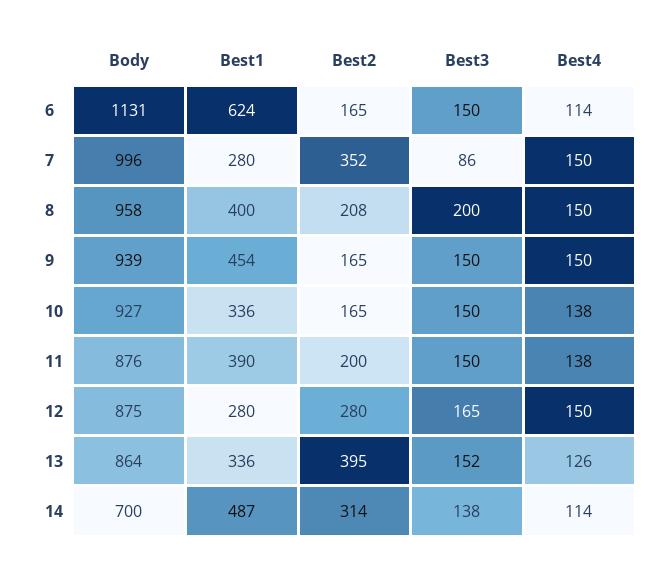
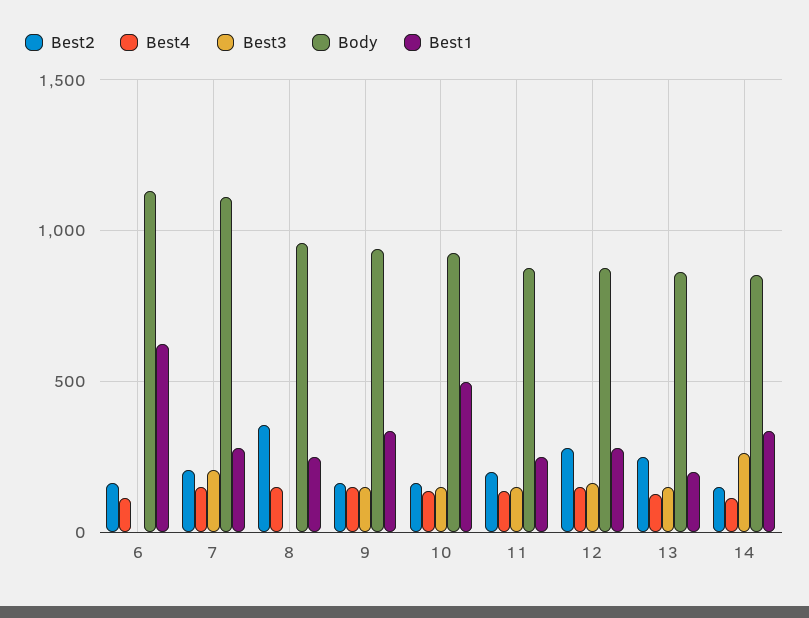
  {
    "Body": {
      "6": 1131,
-     "7": 996,
+     "7": 1100,
      "8": 958,
      "9": 939,
      "10": 927,
      "11": 876,
      "12": 875,
      "13": 864,
-     "14": 700
+     "14": 850
    },
    "Best1": {
      "6": 624,
      "7": 280,
-     "8": 400,
+     "8": 250,
-     "9": 454,
+     "9": 350,
-     "10": 336,
+     "10": 500,
-     "11": 390,
+     "11": 250,
      "12": 280,
-     "13": 336,
+     "13": 200,
-     "14": 487
+     "14": 350
    },
    "Best2": {
      "6": 165,
-     "7": 352,
+     "7": 200,
-     "8": 208,
+     "8": 350,
      "9": 165,
      "10": 165,
      "11": 200,
      "12": 280,
-     "13": 395,
+     "13": 250,
-     "14": 314
+     "14": 150
    },
    "Best3": {
-     "6": 150,
+     "6": 0,
-     "7": 86,
+     "7": 200,
-     "8": 200,
+     "8": 0,
      "9": 150,
      "10": 150,
      "11": 150,
      "12": 165,
      "13": 152,
-     "14": 138
+     "14": 250
    },
    "Best4": {
      "6": 114,
      "7": 150,
      "8": 150,
      "9": 150,
      "10": 138,
      "11": 138,
      "12": 150,
      "13": 126,
      "14": 114
    }
  }

